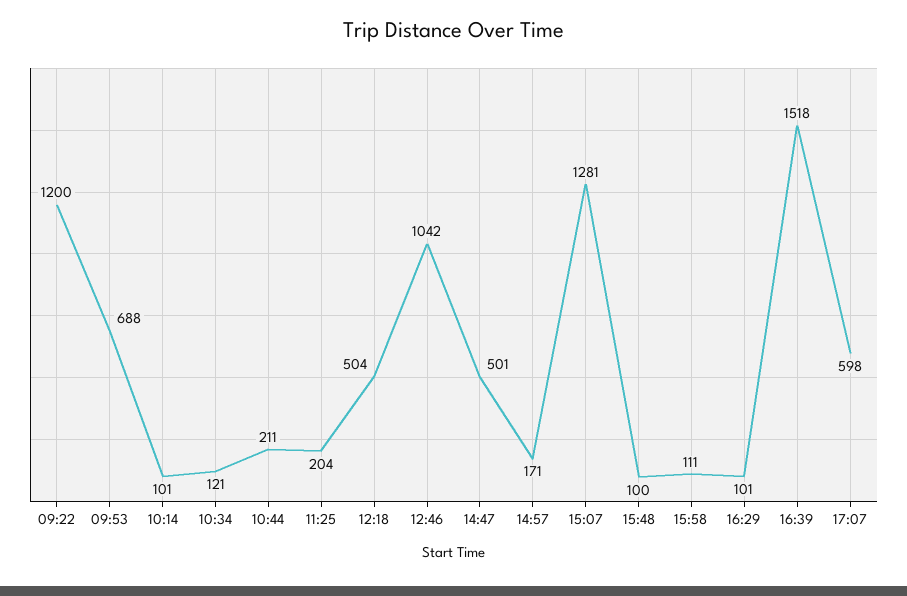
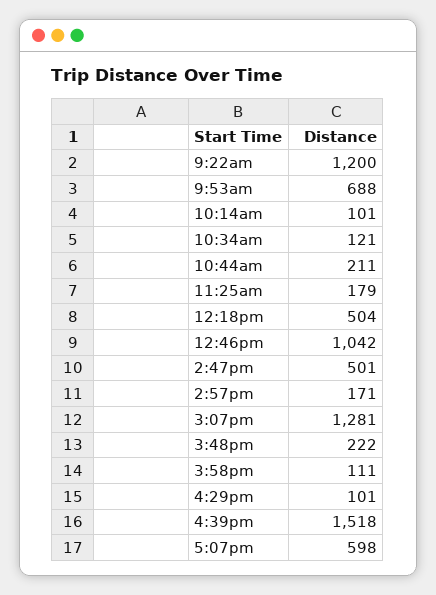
  {
    "09:22": 1200,
    "09:53": 688,
    "10:14": 101,
    "10:34": 121,
    "10:44": 211,
-   "11:25": 204,
+   "11:25": 179,
    "12:18": 504,
    "12:46": 1042,
    "14:47": 501,
    "14:57": 171,
    "15:07": 1281,
-   "15:48": 100,
+   "15:48": 222,
    "15:58": 111,
    "16:29": 101,
    "16:39": 1518,
    "17:07": 598
  }

